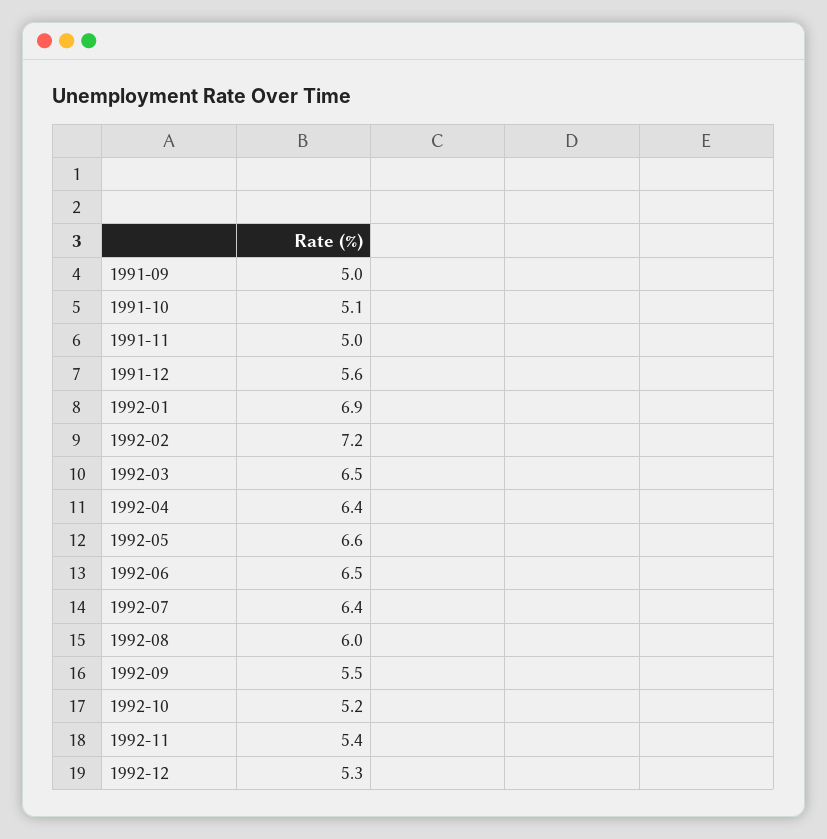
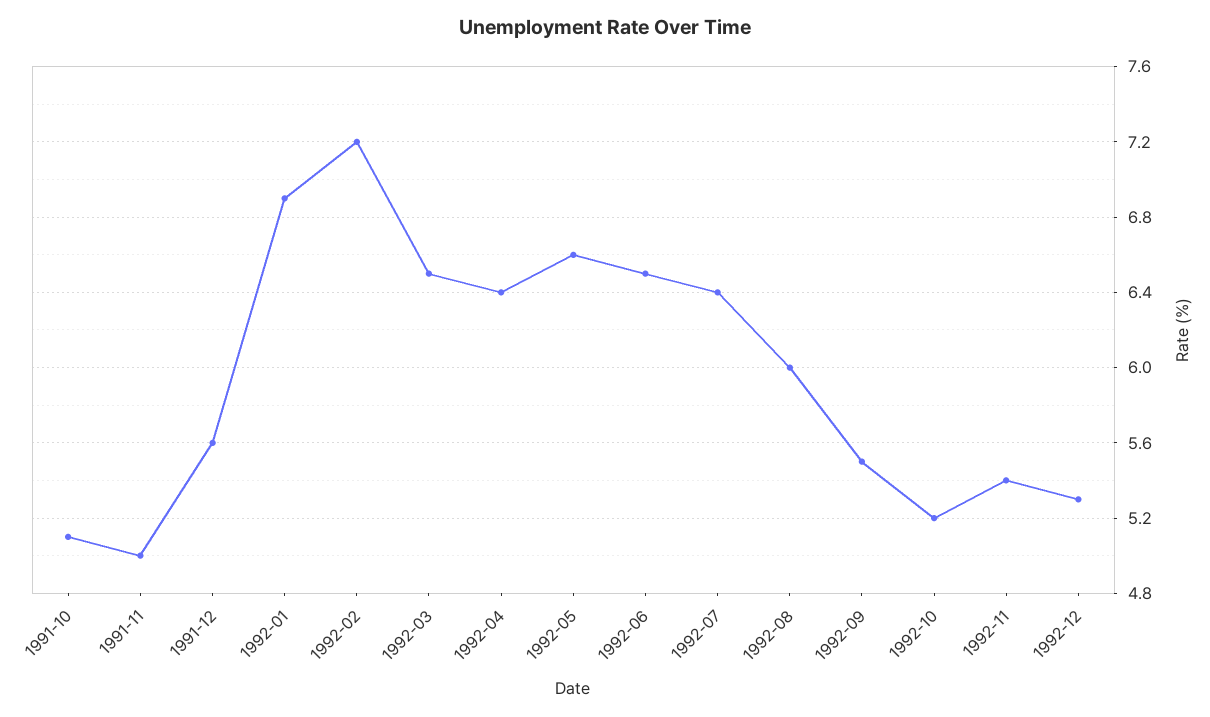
  {
-   "1991-09": 5,
    "1991-10": 5.1,
    "1991-11": 5,
    "1991-12": 5.6,
    "1992-01": 6.9,
    "1992-02": 7.2,
    "1992-03": 6.5,
    "1992-04": 6.4,
    "1992-05": 6.6,
    "1992-06": 6.5,
    "1992-07": 6.4,
    "1992-08": 6,
    "1992-09": 5.5,
    "1992-10": 5.2,
    "1992-11": 5.4,
    "1992-12": 5.3
  }

